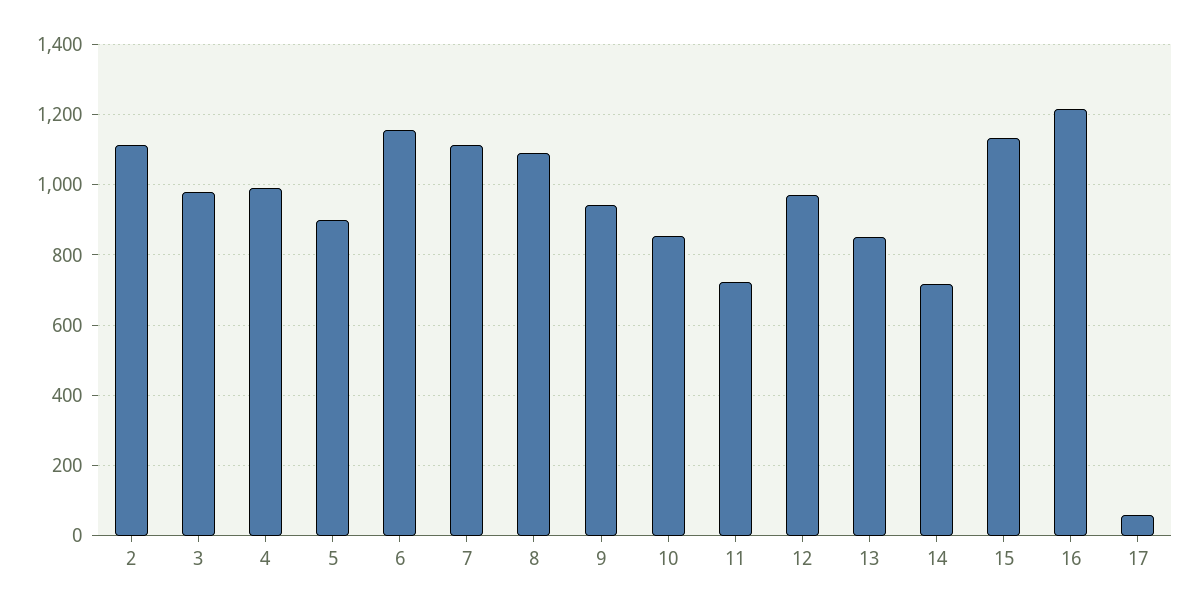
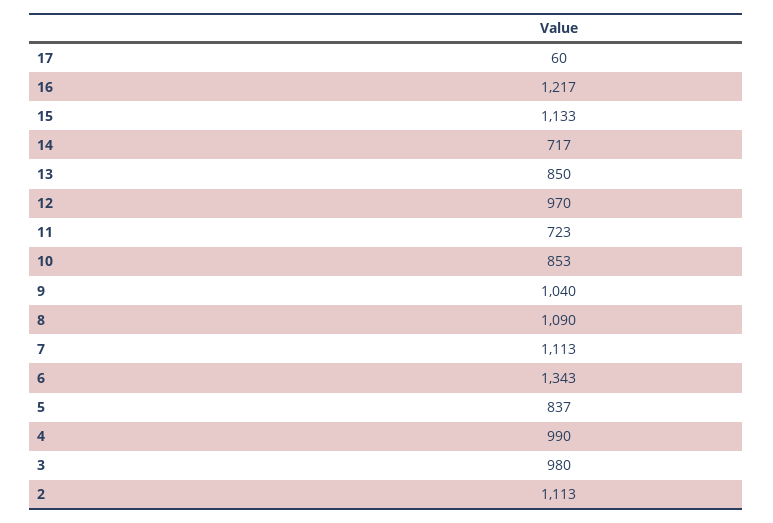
  {
    "2": 1113,
    "3": 980,
    "4": 990,
-   "5": 900,
+   "5": 837,
-   "6": 1160,
+   "6": 1343,
    "7": 1113,
    "8": 1090,
-   "9": 940,
+   "9": 1040,
    "10": 853,
    "11": 723,
    "12": 970,
    "13": 850,
    "14": 717,
    "15": 1133,
    "16": 1217,
    "17": 60
  }

